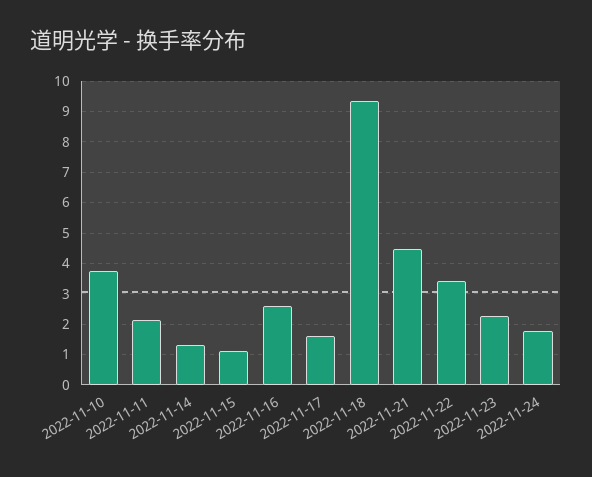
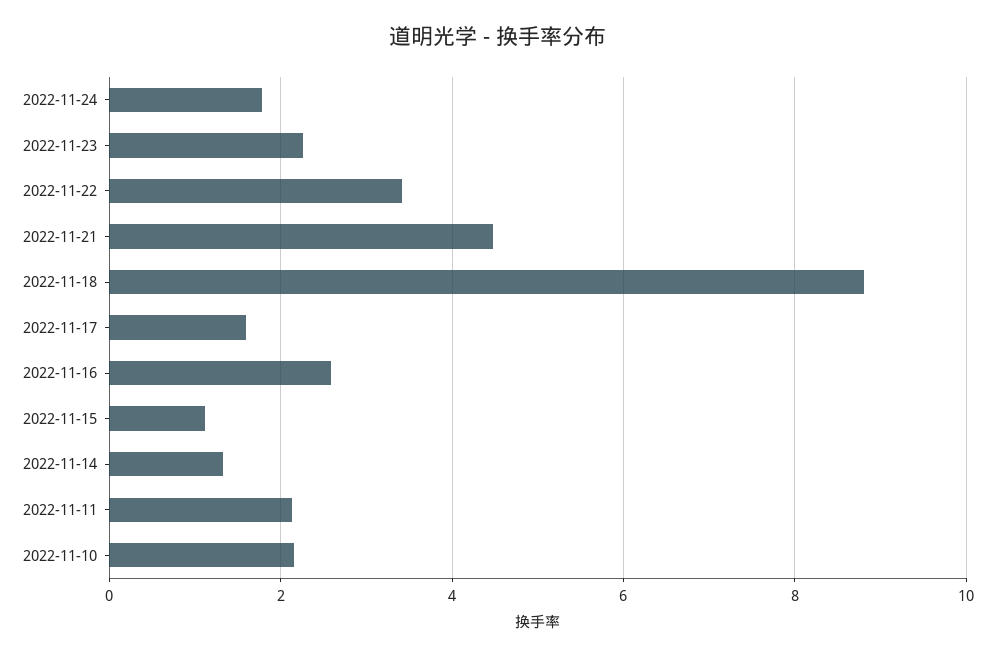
  {
-   "2022-11-10": 3.8,
+   "2022-11-10": 2.2,
    "2022-11-11": 2.2,
    "2022-11-14": 1.4,
    "2022-11-15": 1.2,
    "2022-11-16": 2.6,
    "2022-11-17": 1.6,
-   "2022-11-18": 9.4,
+   "2022-11-18": 8.8,
    "2022-11-21": 4.4,
    "2022-11-22": 3.4,
    "2022-11-23": 2.2,
    "2022-11-24": 1.8
  }

